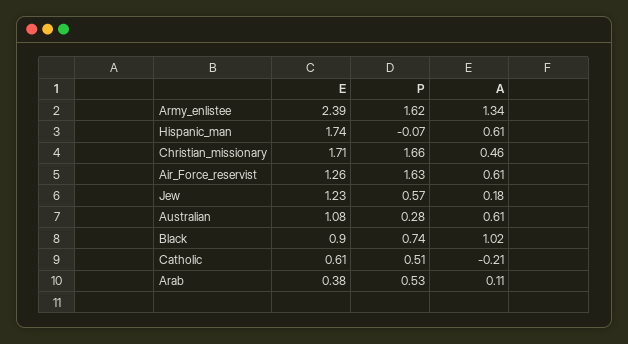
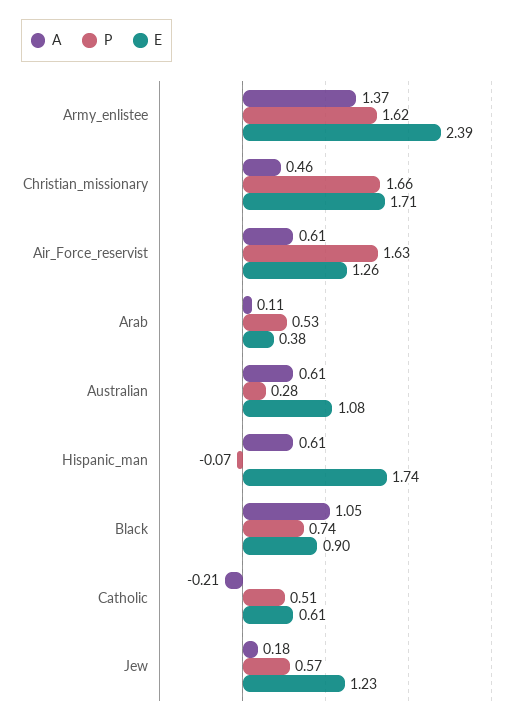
  {
    "E": {
      "Army_enlistee": 2.39,
      "Hispanic_man": 1.74,
      "Christian_missionary": 1.71,
      "Air_Force_reservist": 1.26,
      "Jew": 1.23,
      "Australian": 1.08,
      "Black": 0.9,
      "Catholic": 0.61,
      "Arab": 0.38
    },
    "P": {
      "Army_enlistee": 1.62,
      "Hispanic_man": -0.07,
      "Christian_missionary": 1.66,
      "Air_Force_reservist": 1.63,
      "Jew": 0.57,
      "Australian": 0.28,
      "Black": 0.74,
      "Catholic": 0.51,
      "Arab": 0.53
    },
    "A": {
-     "Army_enlistee": 1.34,
+     "Army_enlistee": 1.37,
      "Hispanic_man": 0.61,
      "Christian_missionary": 0.46,
      "Air_Force_reservist": 0.61,
      "Jew": 0.18,
      "Australian": 0.61,
-     "Black": 1.02,
+     "Black": 1.05,
      "Catholic": -0.21,
      "Arab": 0.11
    }
  }

